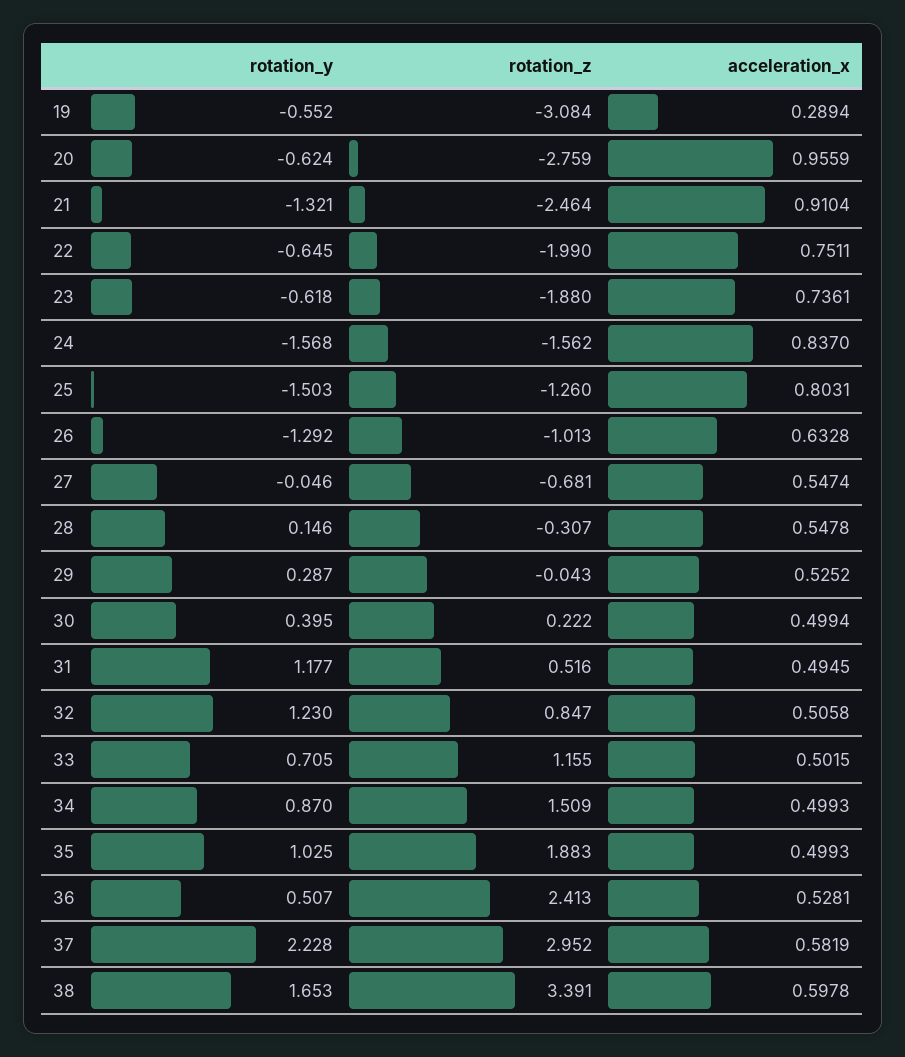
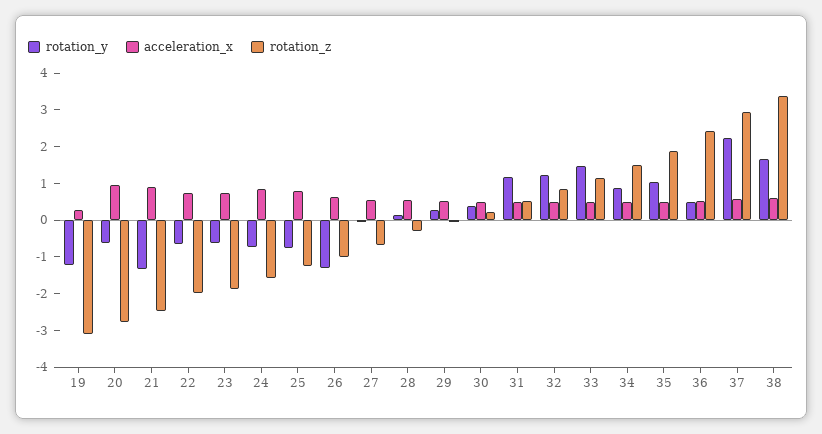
  {
    "rotation_y": {
-     "19": -0.552,
+     "19": -1.25,
      "20": -0.624,
      "21": -1.321,
      "22": -0.645,
      "23": -0.618,
-     "24": -1.568,
+     "24": -0.75,
-     "25": -1.503,
+     "25": -0.75,
      "26": -1.292,
      "27": -0.046,
      "28": 0.146,
      "29": 0.287,
      "30": 0.395,
      "31": 1.177,
      "32": 1.23,
-     "33": 0.705,
+     "33": 1.5,
      "34": 0.87,
      "35": 1.025,
      "36": 0.507,
      "37": 2.228,
      "38": 1.653
    },
    "rotation_z": {
      "19": -3.084,
      "20": -2.759,
      "21": -2.464,
      "22": -1.99,
      "23": -1.88,
      "24": -1.562,
      "25": -1.26,
      "26": -1.013,
      "27": -0.681,
      "28": -0.307,
      "29": -0.043,
      "30": 0.222,
      "31": 0.516,
      "32": 0.847,
      "33": 1.155,
      "34": 1.509,
      "35": 1.883,
      "36": 2.413,
      "37": 2.952,
      "38": 3.391
    },
    "acceleration_x": {
      "19": 0.2894,
      "20": 0.9559,
      "21": 0.9104,
      "22": 0.7511,
      "23": 0.7361,
      "24": 0.837,
      "25": 0.8031,
      "26": 0.6328,
      "27": 0.5474,
      "28": 0.5478,
      "29": 0.5252,
      "30": 0.4994,
      "31": 0.4945,
      "32": 0.5058,
      "33": 0.5015,
      "34": 0.4993,
      "35": 0.4993,
      "36": 0.5281,
      "37": 0.5819,
      "38": 0.5978
    }
  }

